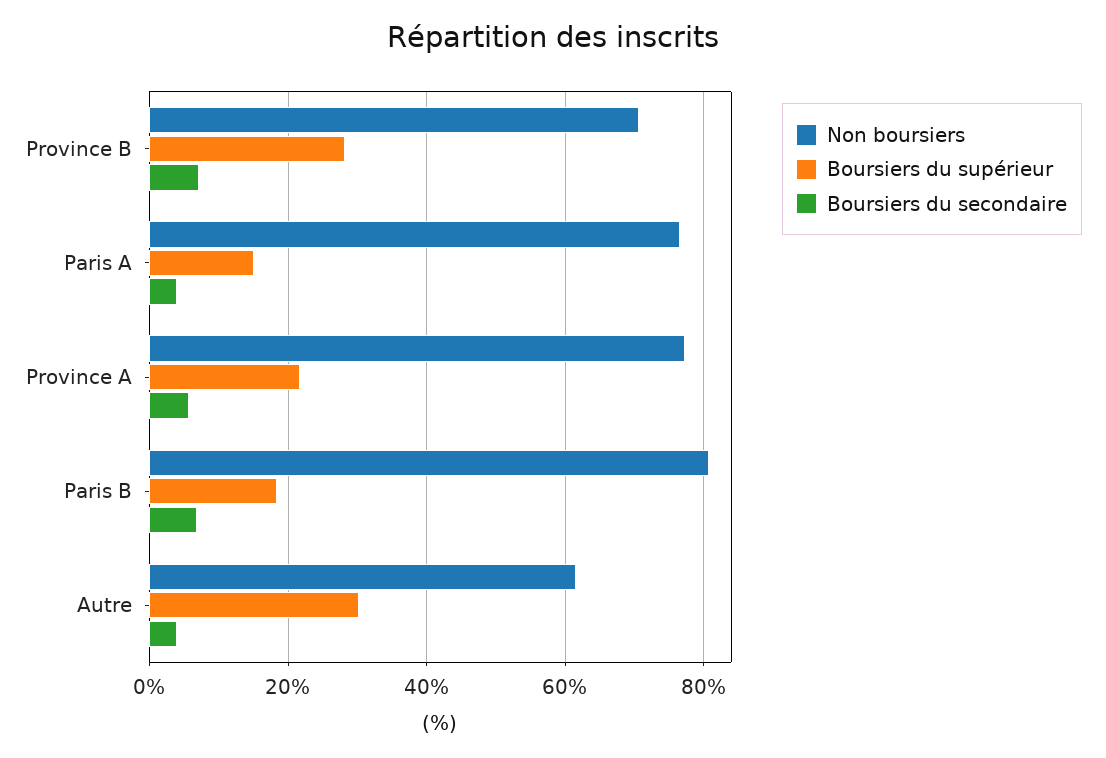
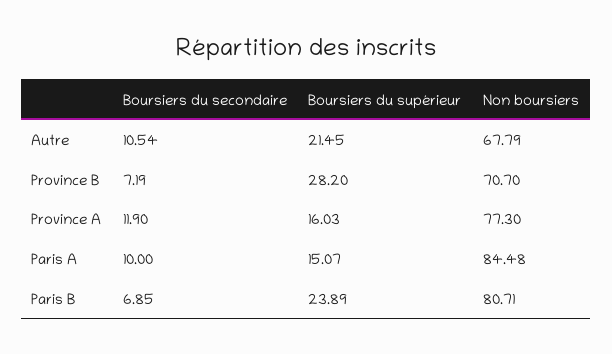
  {
    "Non boursiers": {
      "Province B": 70.7,
-     "Paris A": 76,
+     "Paris A": 84.48,
      "Province A": 77.3,
      "Paris B": 80.71,
-     "Autre": 62
+     "Autre": 67.79
    },
    "Boursiers du supérieur": {
      "Province B": 28.2,
      "Paris A": 15.07,
-     "Province A": 22,
+     "Province A": 16.03,
-     "Paris B": 18,
+     "Paris B": 23.89,
-     "Autre": 30
+     "Autre": 21.45
    },
    "Boursiers du secondaire": {
      "Province B": 7.19,
-     "Paris A": 4,
+     "Paris A": 10,
-     "Province A": 6,
+     "Province A": 11.9,
      "Paris B": 6.85,
-     "Autre": 4
+     "Autre": 10.54
    }
  }

